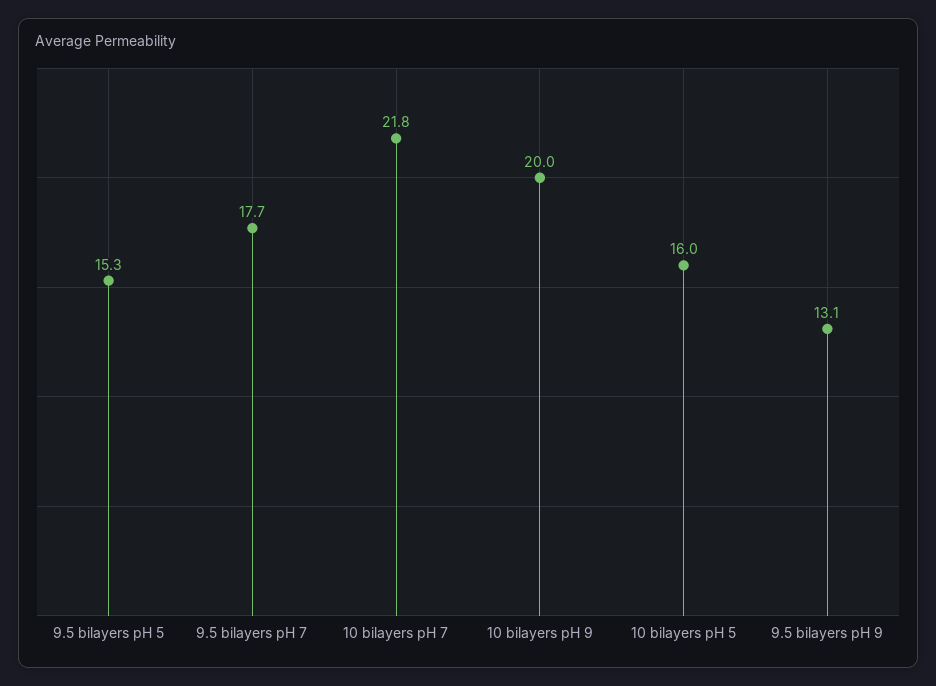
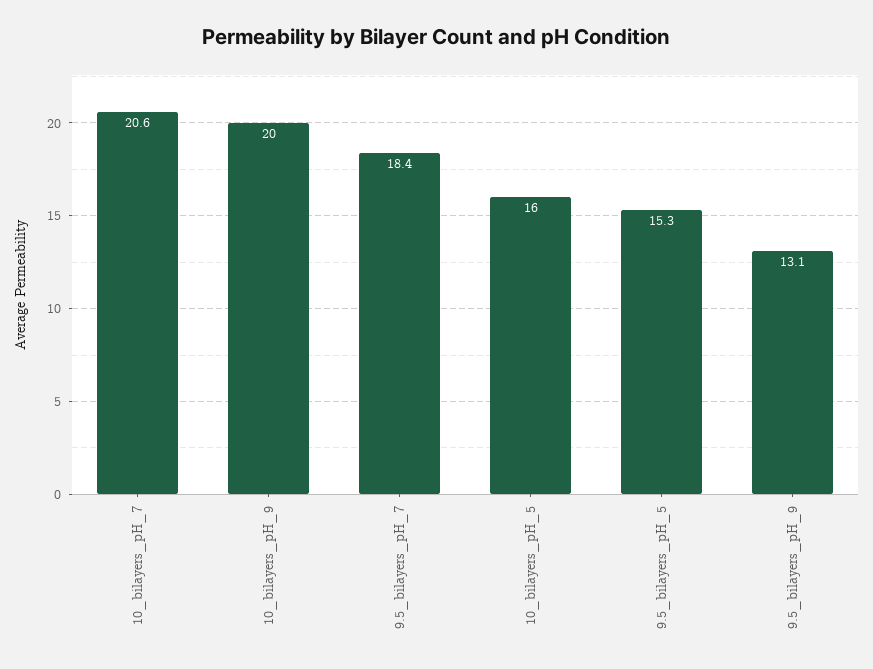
  {
    "9.5 bilayers pH 5": 15.3,
-   "9.5 bilayers pH 7": 17.7,
+   "9.5 bilayers pH 7": 18.4,
-   "10 bilayers pH 7": 21.8,
+   "10 bilayers pH 7": 20.6,
    "10 bilayers pH 9": 20,
    "10 bilayers pH 5": 16,
    "9.5 bilayers pH 9": 13.1
  }

